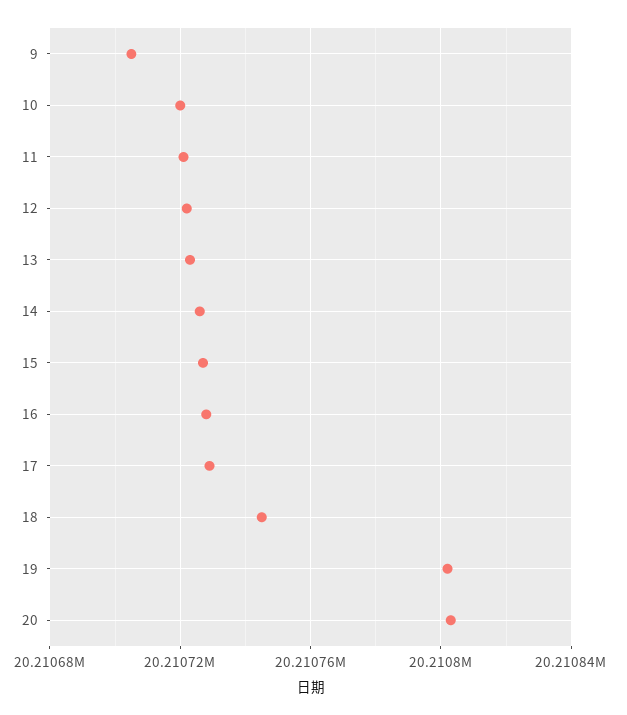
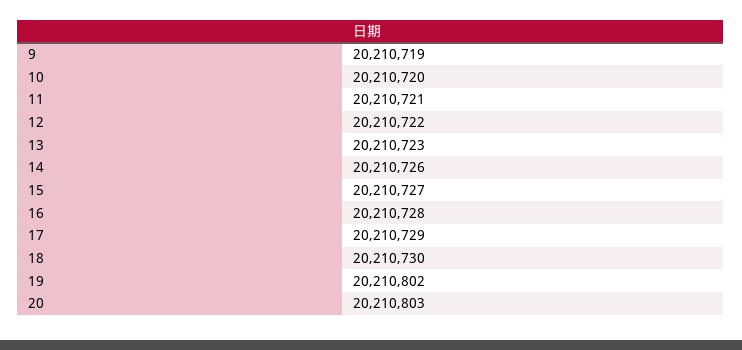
  {
-   "9": 20210705,
+   "9": 20210719,
    "10": 20210720,
    "11": 20210721,
    "12": 20210722,
    "13": 20210723,
    "14": 20210726,
    "15": 20210727,
    "16": 20210728,
    "17": 20210729,
-   "18": 20210745,
+   "18": 20210730,
    "19": 20210802,
    "20": 20210803
  }

